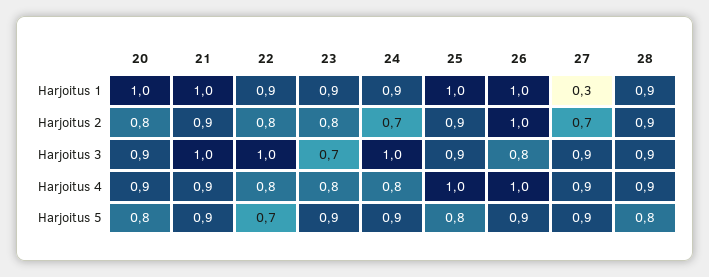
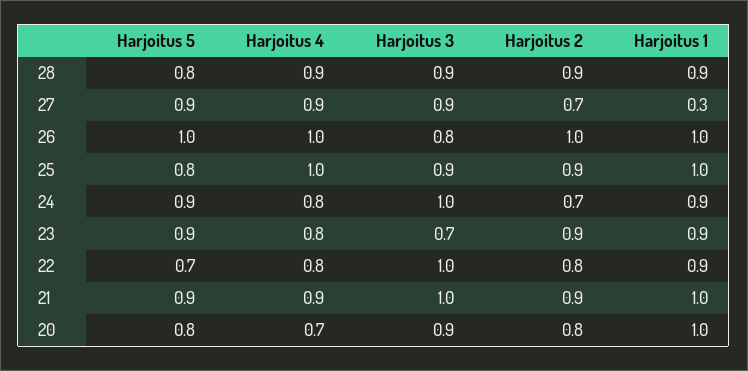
  {
    "20": {
      "Harjoitus 1": 1,
      "Harjoitus 2": 0.8,
      "Harjoitus 3": 0.9,
-     "Harjoitus 4": 0.9,
+     "Harjoitus 4": 0.7,
      "Harjoitus 5": 0.8
    },
    "21": {
      "Harjoitus 1": 1,
      "Harjoitus 2": 0.9,
      "Harjoitus 3": 1,
      "Harjoitus 4": 0.9,
      "Harjoitus 5": 0.9
    },
    "22": {
      "Harjoitus 1": 0.9,
      "Harjoitus 2": 0.8,
      "Harjoitus 3": 1,
      "Harjoitus 4": 0.8,
      "Harjoitus 5": 0.7
    },
    "23": {
      "Harjoitus 1": 0.9,
-     "Harjoitus 2": 0.8,
+     "Harjoitus 2": 0.9,
      "Harjoitus 3": 0.7,
      "Harjoitus 4": 0.8,
      "Harjoitus 5": 0.9
    },
    "24": {
      "Harjoitus 1": 0.9,
      "Harjoitus 2": 0.7,
      "Harjoitus 3": 1,
      "Harjoitus 4": 0.8,
      "Harjoitus 5": 0.9
    },
    "25": {
      "Harjoitus 1": 1,
      "Harjoitus 2": 0.9,
      "Harjoitus 3": 0.9,
      "Harjoitus 4": 1,
      "Harjoitus 5": 0.8
    },
    "26": {
      "Harjoitus 1": 1,
      "Harjoitus 2": 1,
      "Harjoitus 3": 0.8,
      "Harjoitus 4": 1,
-     "Harjoitus 5": 0.9
+     "Harjoitus 5": 1
    },
    "27": {
      "Harjoitus 1": 0.3,
      "Harjoitus 2": 0.7,
      "Harjoitus 3": 0.9,
      "Harjoitus 4": 0.9,
      "Harjoitus 5": 0.9
    },
    "28": {
      "Harjoitus 1": 0.9,
      "Harjoitus 2": 0.9,
      "Harjoitus 3": 0.9,
      "Harjoitus 4": 0.9,
      "Harjoitus 5": 0.8
    }
  }

